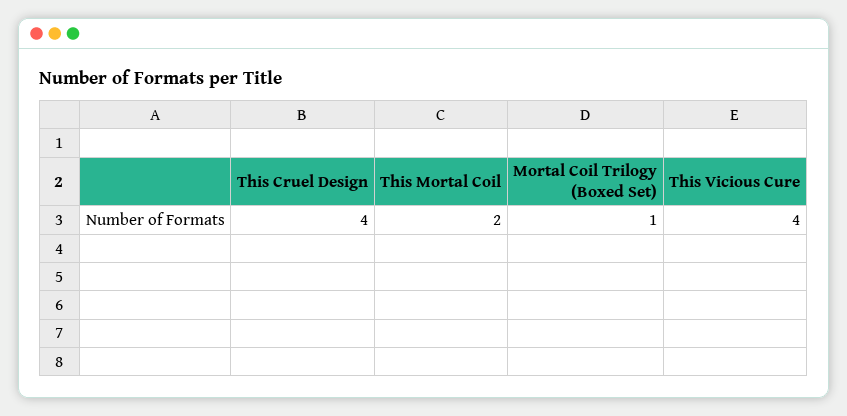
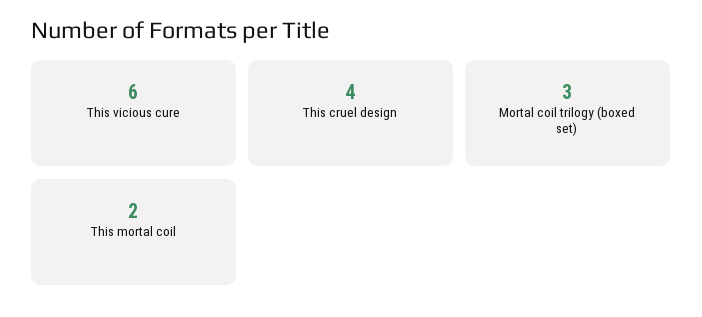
  {
    "This Cruel Design": 4,
    "This Mortal Coil": 2,
-   "Mortal Coil Trilogy (Boxed Set)": 1,
+   "Mortal Coil Trilogy (Boxed Set)": 3,
-   "This Vicious Cure": 4
+   "This Vicious Cure": 6
  }

